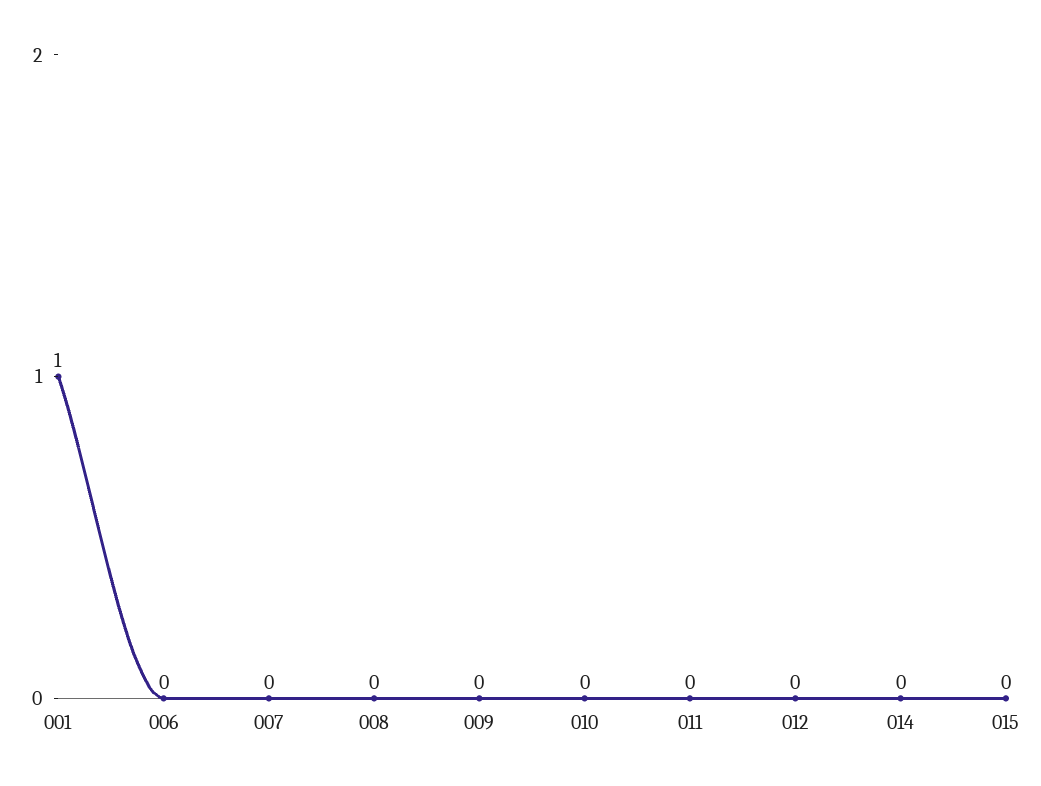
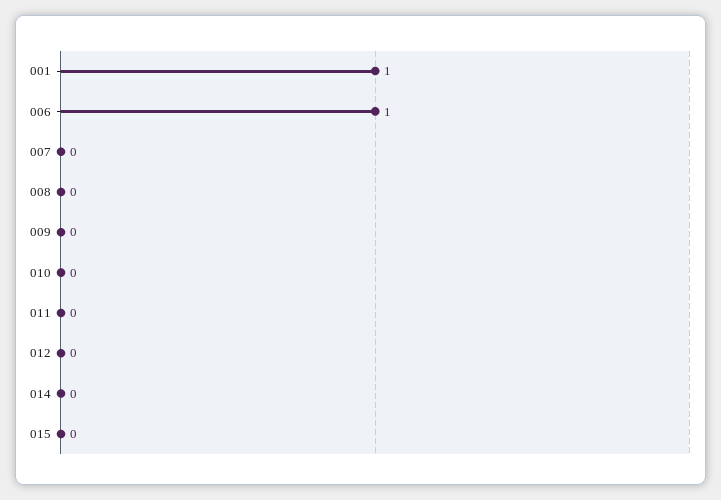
  {
    "001": 1,
-   "006": 0,
+   "006": 1,
    "007": 0,
    "008": 0,
    "009": 0,
    "010": 0,
    "011": 0,
    "012": 0,
    "014": 0,
    "015": 0
  }

